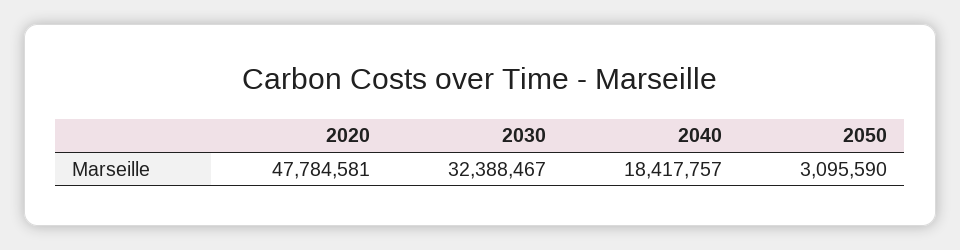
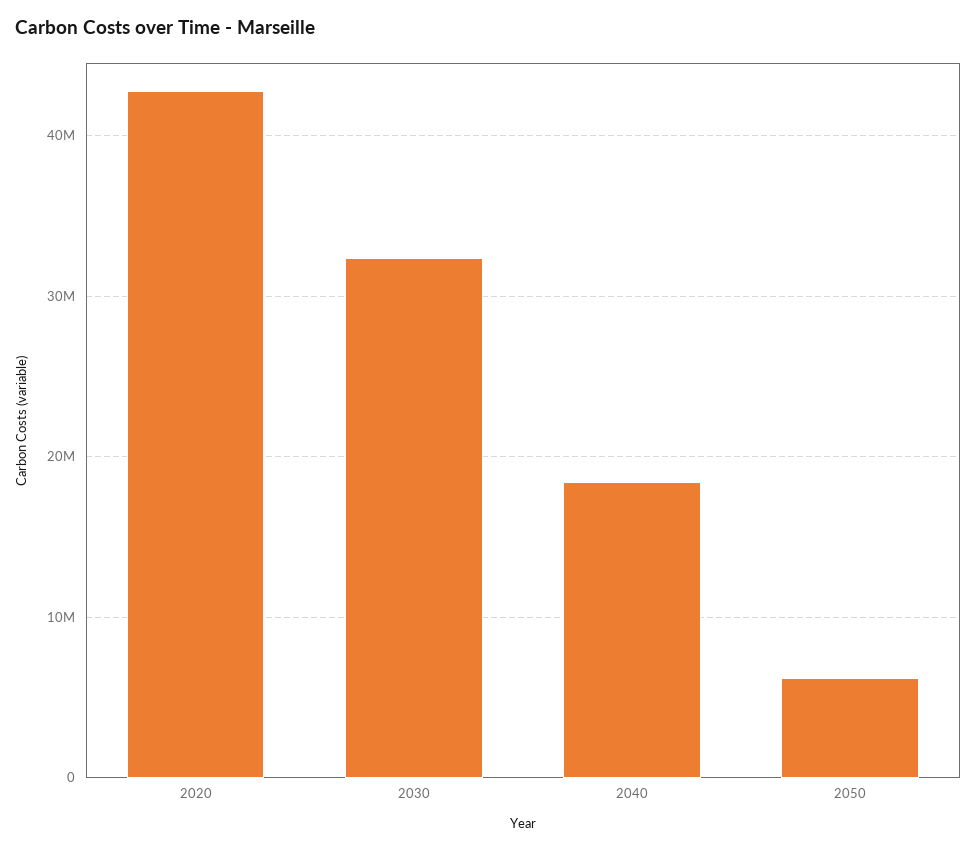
  {
-   "2020": 47784581,
+   "2020": 43000000,
    "2030": 32388467,
    "2040": 18417757,
-   "2050": 3095590
+   "2050": 6000000
  }

